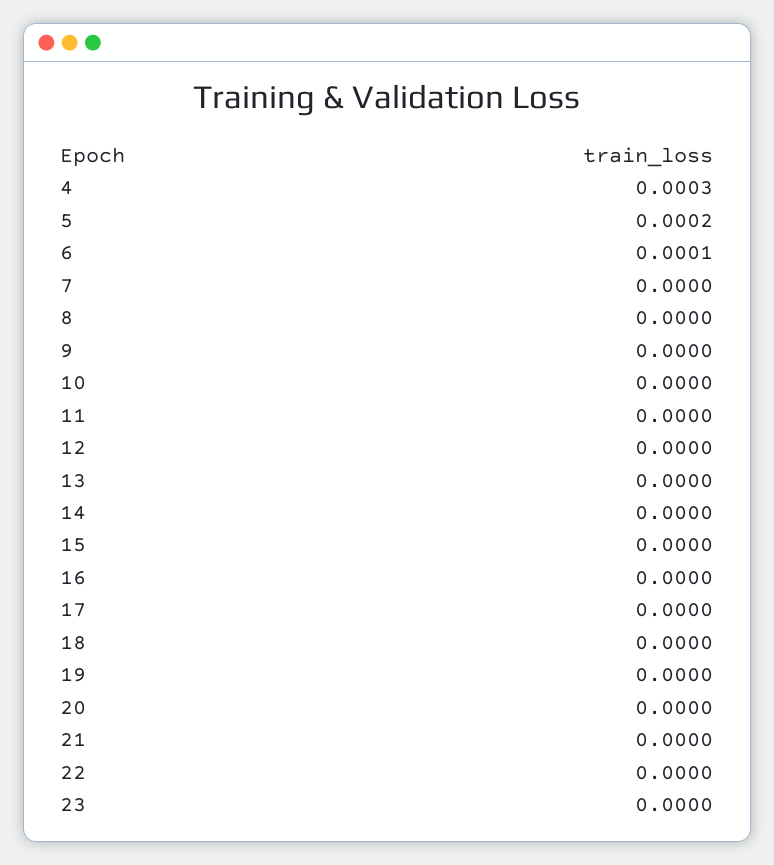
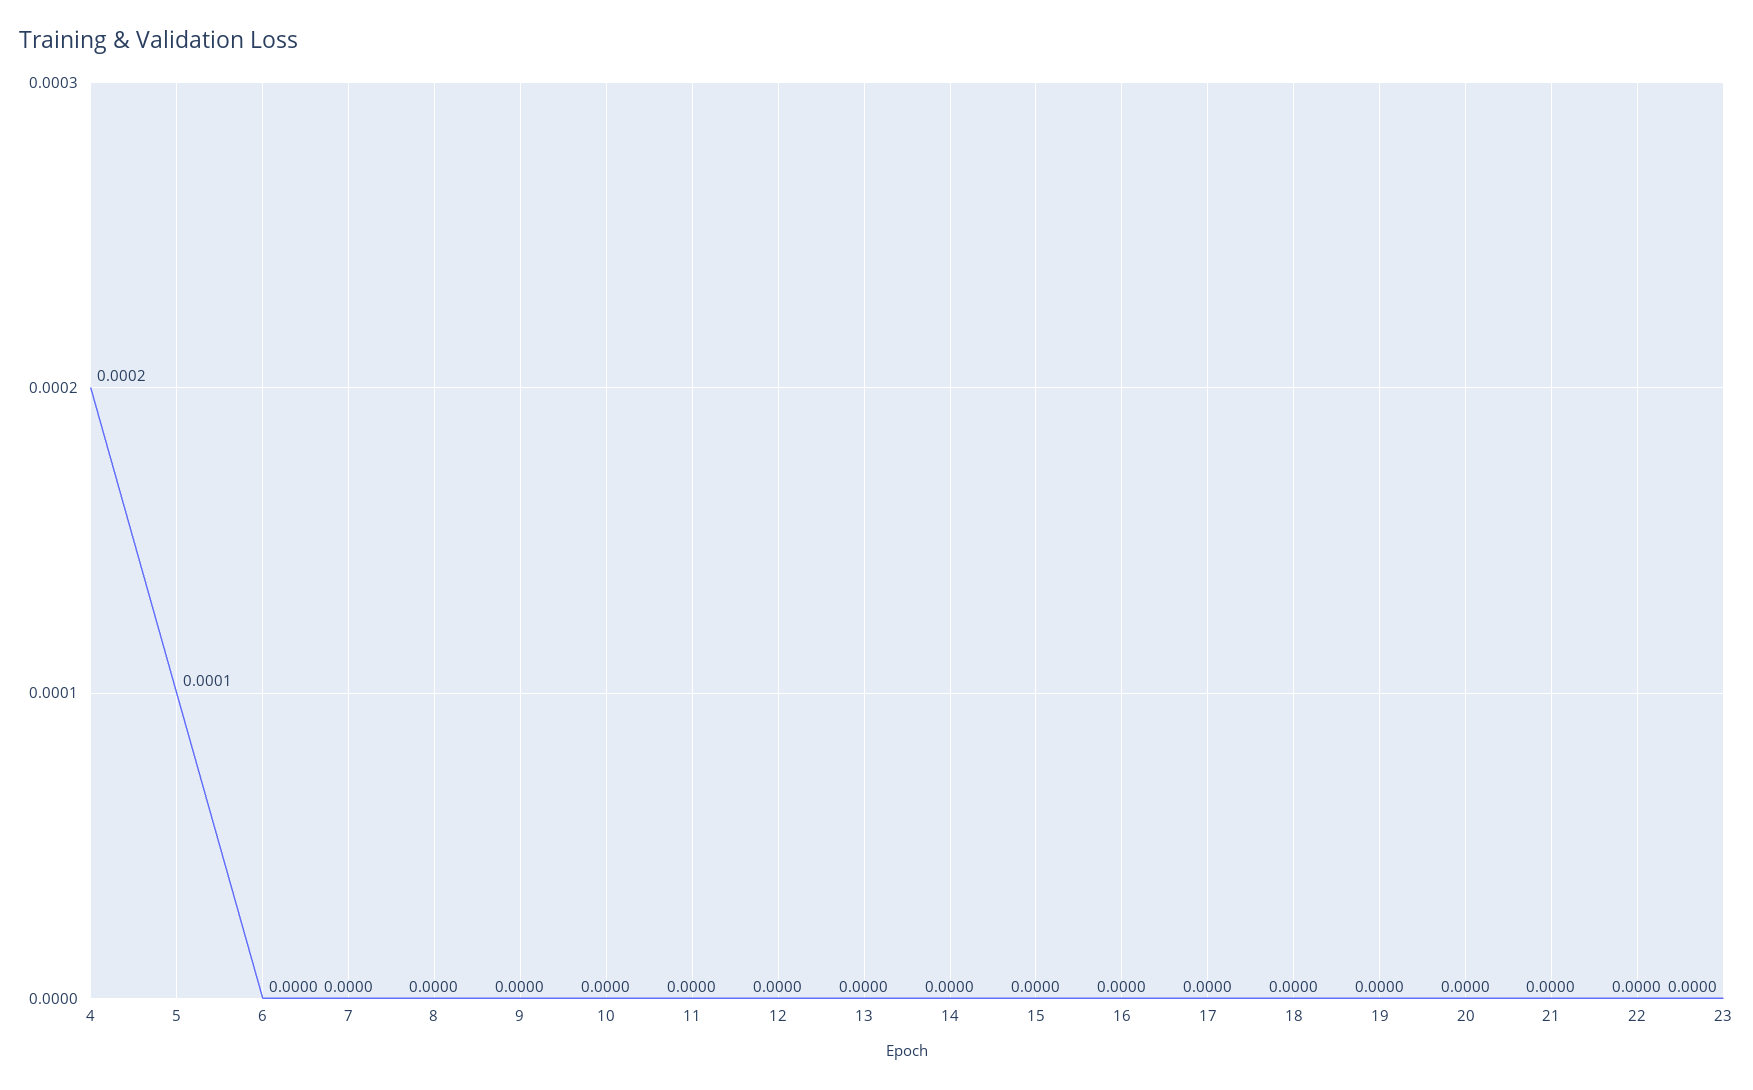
  {
-   "4": 0.0003,
+   "4": 0.0002,
-   "5": 0.0002,
+   "5": 0.0001,
-   "6": 0.0001,
+   "6": 0,
    "7": 0,
    "8": 0,
    "9": 0,
    "10": 0,
    "11": 0,
    "12": 0,
    "13": 0,
    "14": 0,
    "15": 0,
    "16": 0,
    "17": 0,
    "18": 0,
    "19": 0,
    "20": 0,
    "21": 0,
    "22": 0,
    "23": 0
  }

